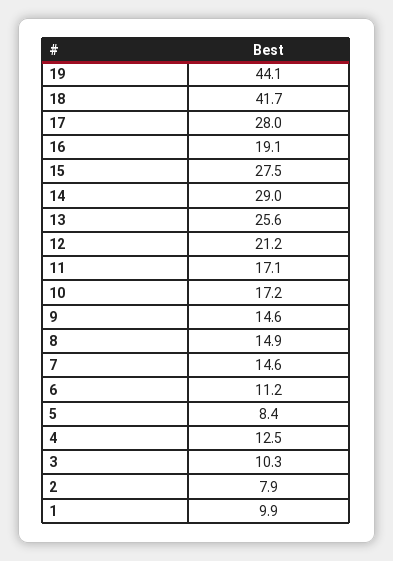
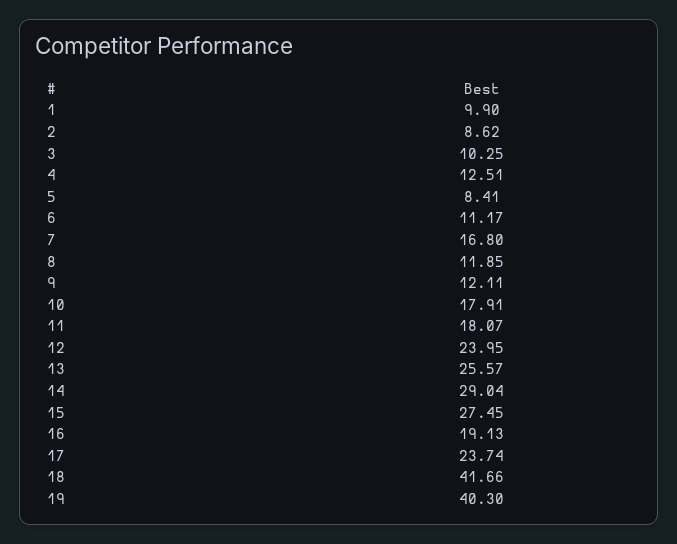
  {
-   "19": 44.1,
+   "19": 40.3,
    "18": 41.66,
-   "17": 28,
+   "17": 23.74,
    "16": 19.13,
    "15": 27.45,
    "14": 29.04,
    "13": 25.57,
-   "12": 21.2,
+   "12": 23.95,
-   "11": 17.1,
+   "11": 18.07,
-   "10": 17.2,
+   "10": 17.91,
-   "9": 14.6,
+   "9": 12.11,
-   "8": 14.9,
+   "8": 11.85,
-   "7": 14.6,
+   "7": 16.8,
    "6": 11.17,
    "5": 8.41,
    "4": 12.51,
    "3": 10.25,
-   "2": 7.9,
+   "2": 8.62,
    "1": 9.9
  }

